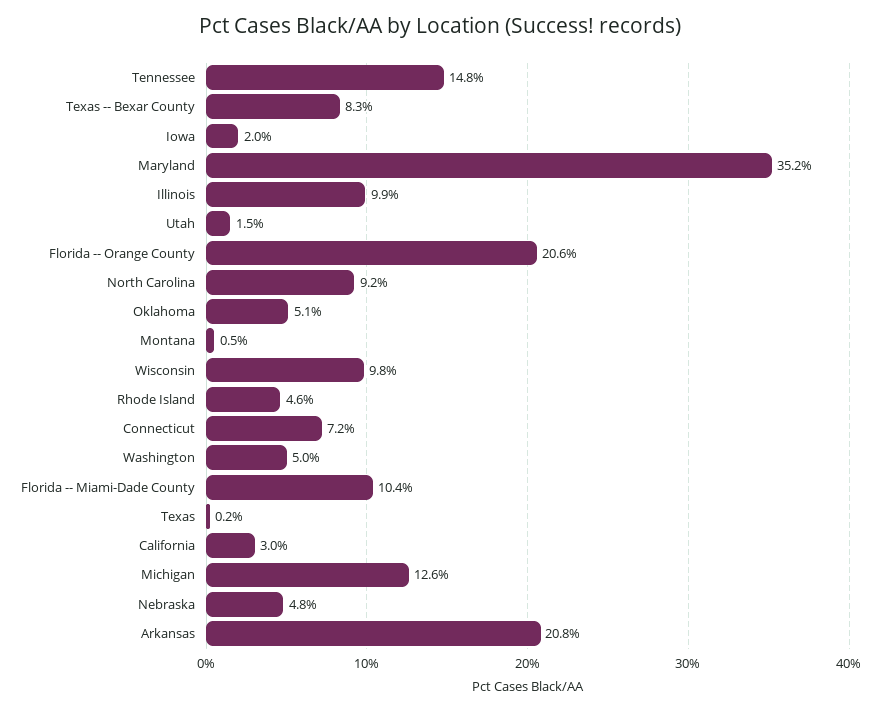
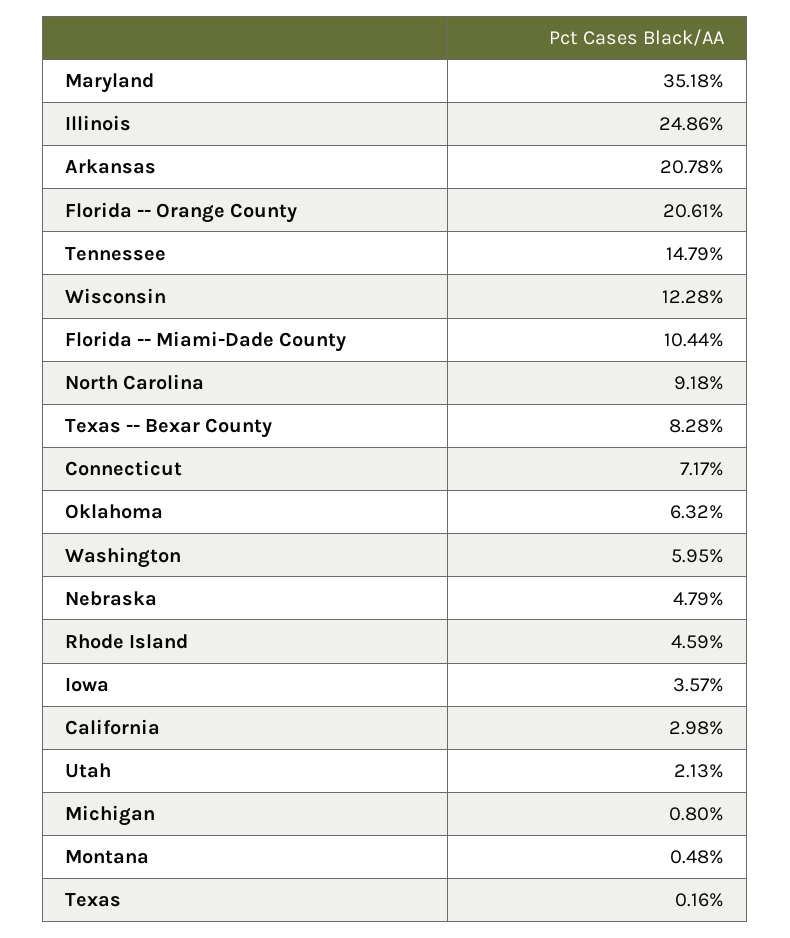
  {
    "Tennessee": 14.79,
    "Texas -- Bexar County": 8.28,
-   "Iowa": 2,
+   "Iowa": 3.57,
    "Maryland": 35.18,
-   "Illinois": 9.9,
+   "Illinois": 24.86,
-   "Utah": 1.5,
+   "Utah": 2.13,
    "Florida -- Orange County": 20.61,
    "North Carolina": 9.18,
-   "Oklahoma": 5.1,
+   "Oklahoma": 6.32,
    "Montana": 0.48,
-   "Wisconsin": 9.8,
+   "Wisconsin": 12.28,
    "Rhode Island": 4.59,
    "Connecticut": 7.17,
-   "Washington": 5,
+   "Washington": 5.95,
    "Florida -- Miami-Dade County": 10.44,
    "Texas": 0.16,
    "California": 2.98,
-   "Michigan": 12.6,
+   "Michigan": 0.8,
    "Nebraska": 4.79,
    "Arkansas": 20.78
  }

